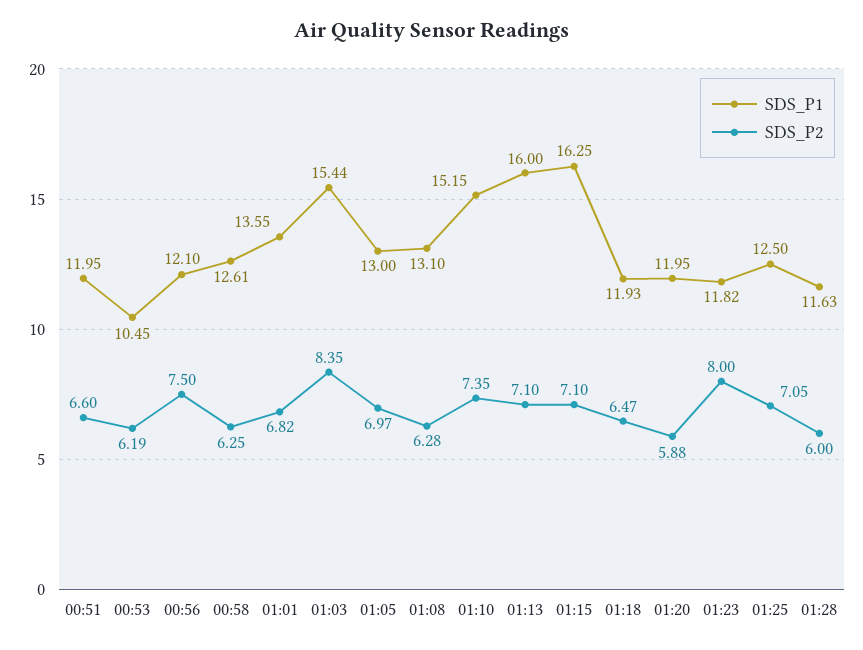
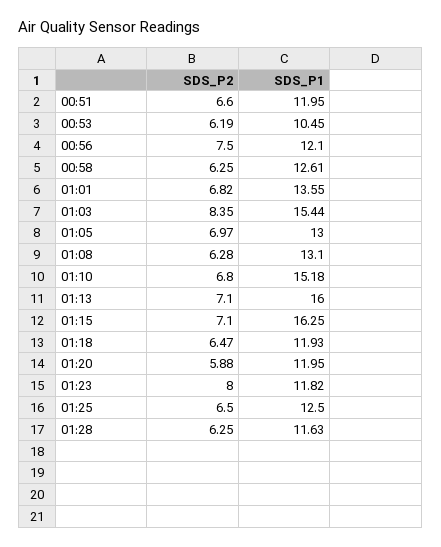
  {
    "SDS_P1": {
      "00:51": 11.95,
      "00:53": 10.45,
      "00:56": 12.1,
      "00:58": 12.61,
      "01:01": 13.55,
      "01:03": 15.44,
      "01:05": 13,
      "01:08": 13.1,
-     "01:10": 15.15,
+     "01:10": 15.18,
      "01:13": 16,
      "01:15": 16.25,
      "01:18": 11.93,
      "01:20": 11.95,
      "01:23": 11.82,
      "01:25": 12.5,
      "01:28": 11.63
    },
    "SDS_P2": {
      "00:51": 6.6,
      "00:53": 6.19,
      "00:56": 7.5,
      "00:58": 6.25,
      "01:01": 6.82,
      "01:03": 8.35,
      "01:05": 6.97,
      "01:08": 6.28,
-     "01:10": 7.35,
+     "01:10": 6.8,
      "01:13": 7.1,
      "01:15": 7.1,
      "01:18": 6.47,
      "01:20": 5.88,
      "01:23": 8,
-     "01:25": 7.05,
+     "01:25": 6.5,
-     "01:28": 6
+     "01:28": 6.25
    }
  }

